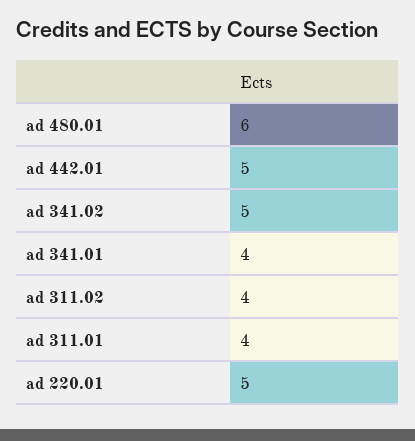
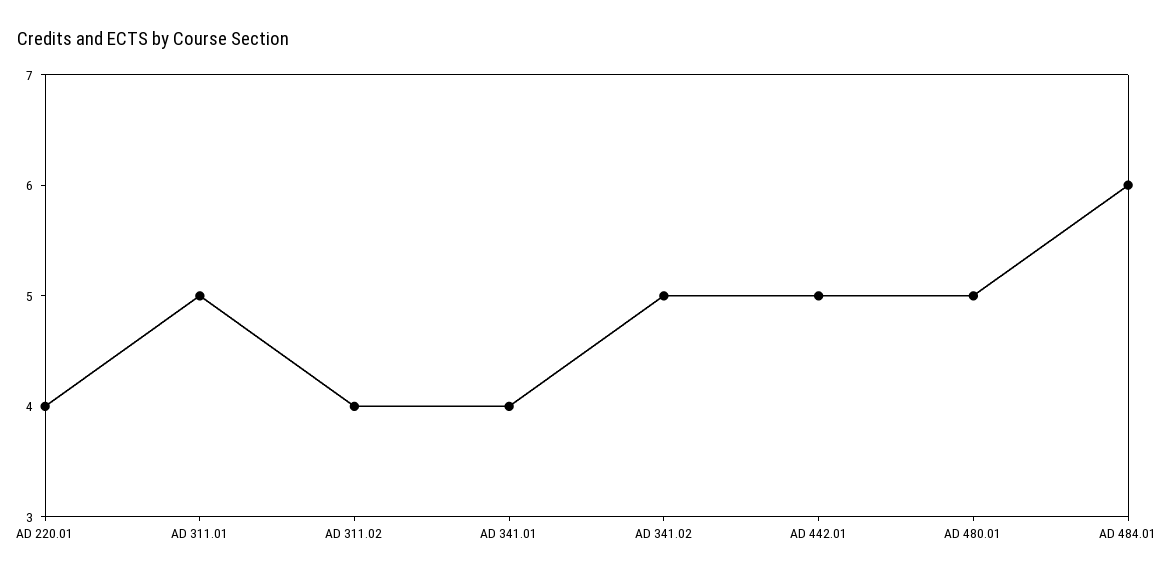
  {
-   "ad 480.01": 6,
+   "ad 480.01": 5,
    "ad 442.01": 5,
    "ad 341.02": 5,
    "ad 341.01": 4,
    "ad 311.02": 4,
-   "ad 311.01": 4,
+   "ad 311.01": 5,
-   "ad 220.01": 5
+   "ad 220.01": 4,
+   "AD 484.01": 6
  }

